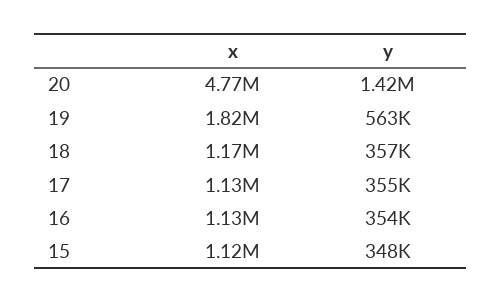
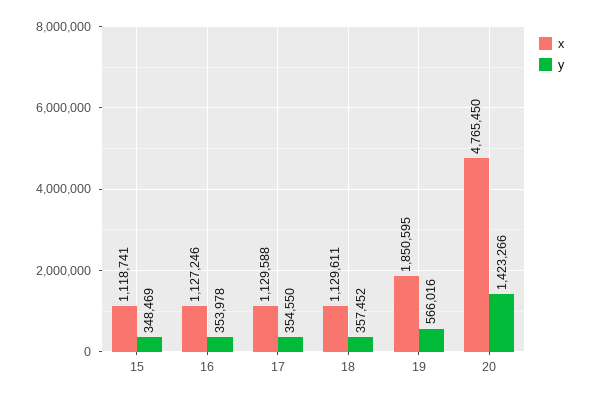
  {
    "x": {
      "20": 4765450,
-     "19": 1820000,
+     "19": 1850595,
-     "18": 1170000,
+     "18": 1129611,
      "17": 1129588,
      "16": 1127246,
      "15": 1118741
    },
    "y": {
      "20": 1423266,
-     "19": 563000,
+     "19": 566016,
      "18": 357452,
      "17": 354550,
      "16": 353978,
      "15": 348469
    }
  }

